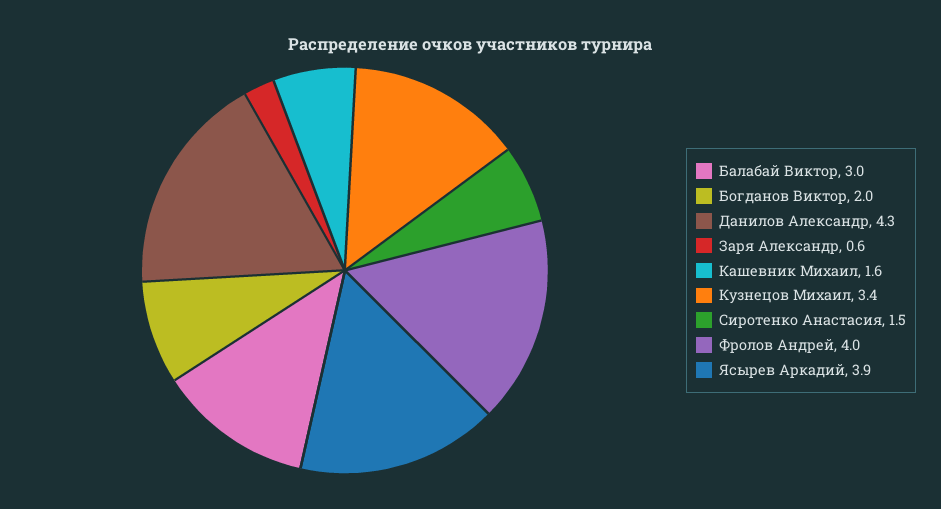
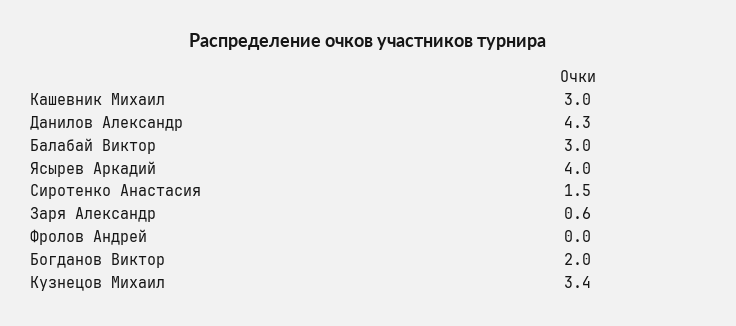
  {
    "Балабай Виктор": 3,
    "Богданов Виктор": 2,
    "Данилов Александр": 4.3,
    "Заря Александр": 0.6,
-   "Кашевник Михаил": 1.6,
+   "Кашевник Михаил": 3,
    "Кузнецов Михаил": 3.4,
    "Сиротенко Анастасия": 1.5,
-   "Фролов Андрей": 4,
+   "Фролов Андрей": 0,
-   "Ясырев Аркадий": 3.9
+   "Ясырев Аркадий": 4
  }

